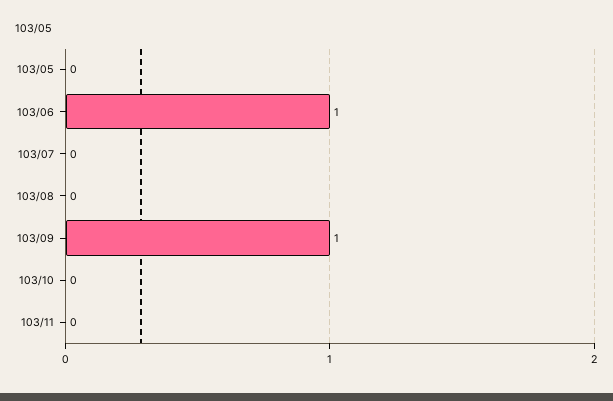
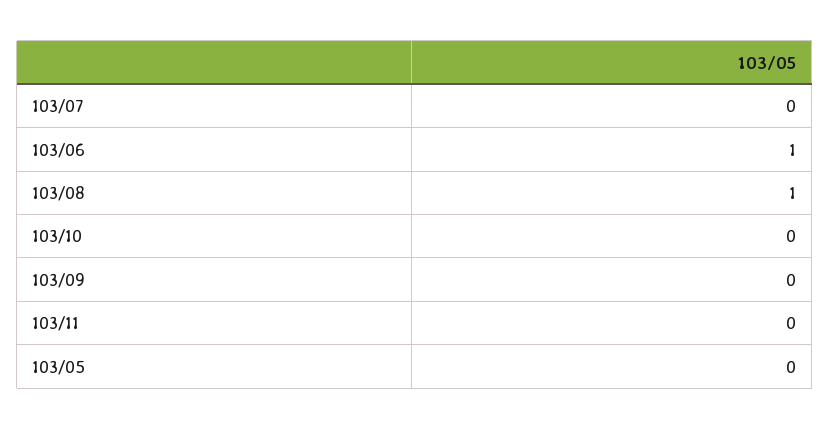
  {
    "103/05": 0,
    "103/06": 1,
    "103/07": 0,
-   "103/08": 0,
+   "103/08": 1,
-   "103/09": 1,
+   "103/09": 0,
    "103/10": 0,
    "103/11": 0
  }

